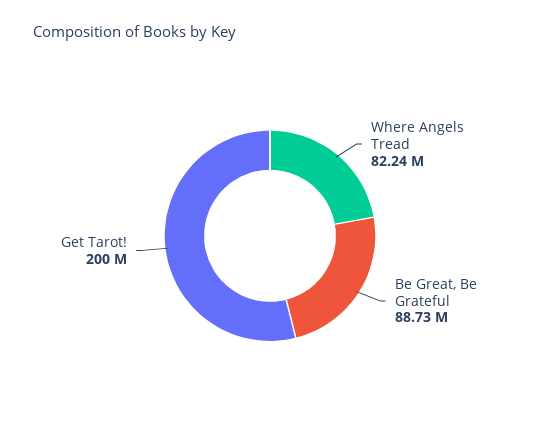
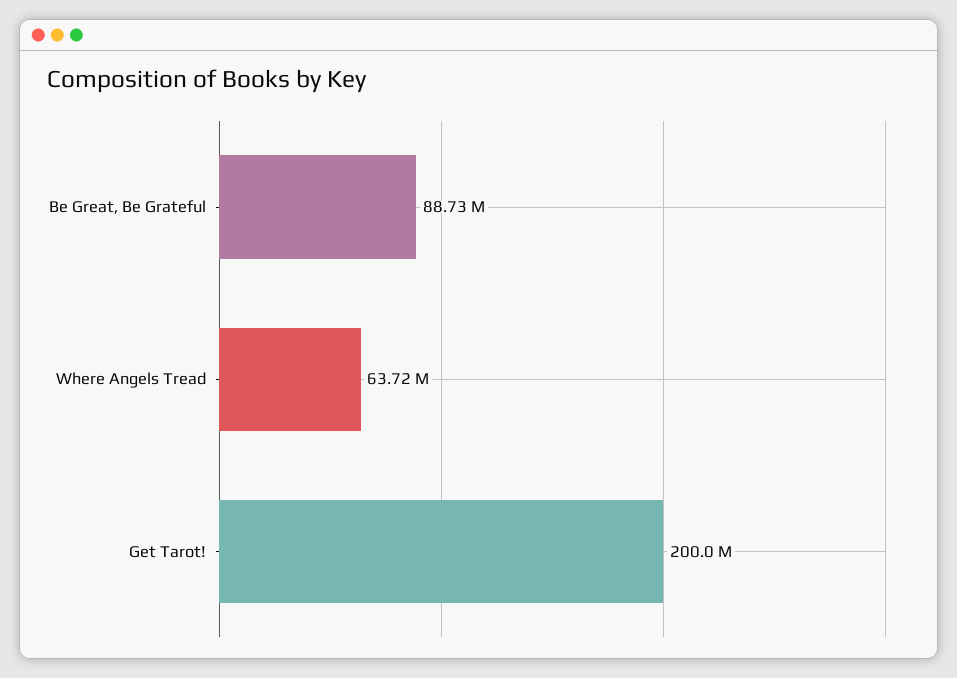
  {
-   "Where Angels Tread": 82240000,
+   "Where Angels Tread": 63720000,
    "Be Great, Be Grateful": 88730000,
    "Get Tarot!": 200000000
  }

